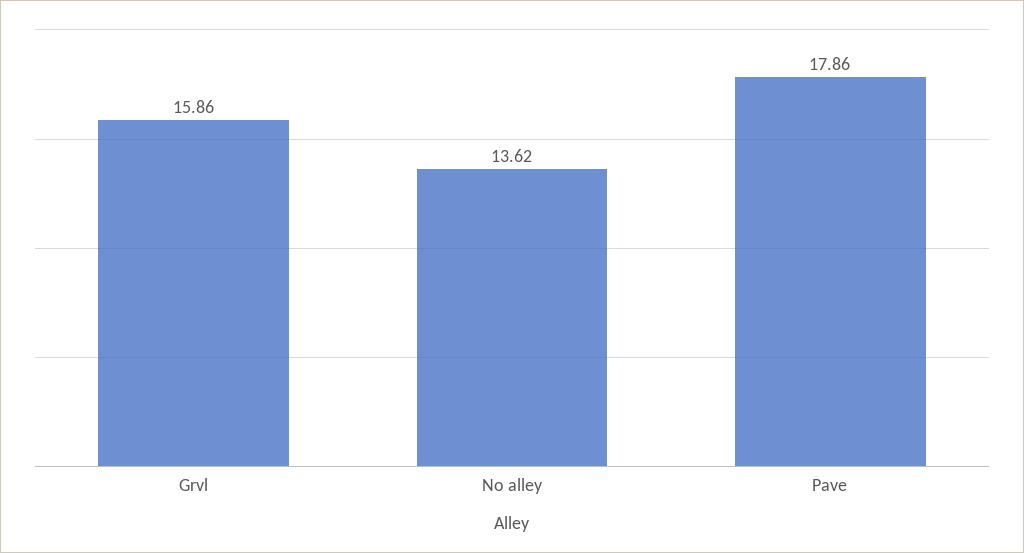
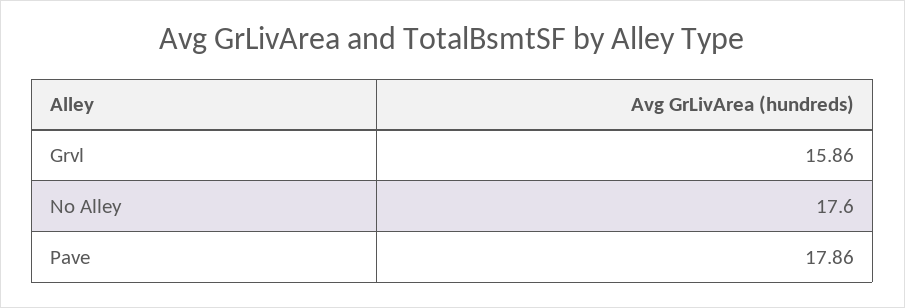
  {
    "Grvl": 15.86,
-   "No alley": 13.62,
+   "No alley": 17.6,
    "Pave": 17.86
  }

